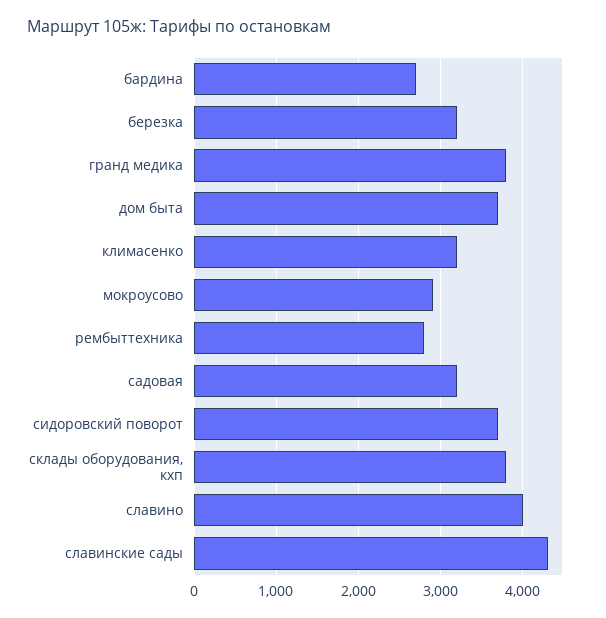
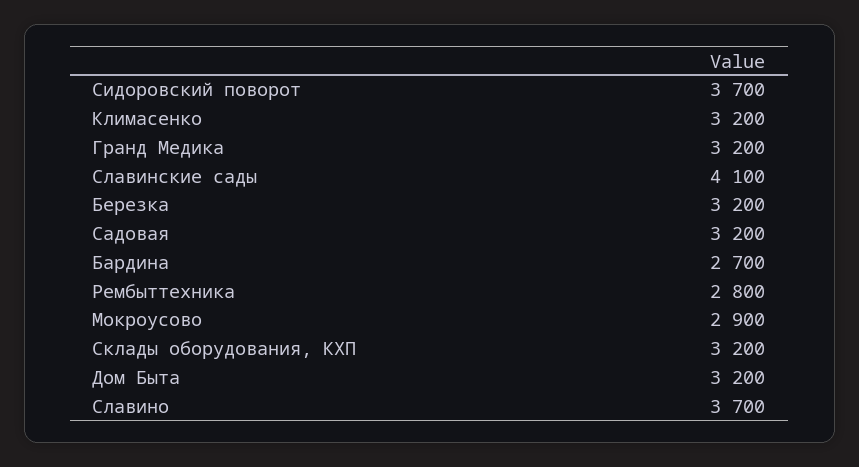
  {
    "бардина": 2700,
    "березка": 3200,
-   "гранд медика": 3800,
+   "гранд медика": 3200,
-   "дом быта": 3700,
+   "дом быта": 3200,
    "климасенко": 3200,
    "мокроусово": 2900,
    "рембыттехника": 2800,
    "садовая": 3200,
    "сидоровский поворот": 3700,
-   "склады оборудования, кхп": 3800,
+   "склады оборудования, кхп": 3200,
-   "славино": 4000,
+   "славино": 3700,
-   "славинские сады": 4300
+   "славинские сады": 4100
  }

